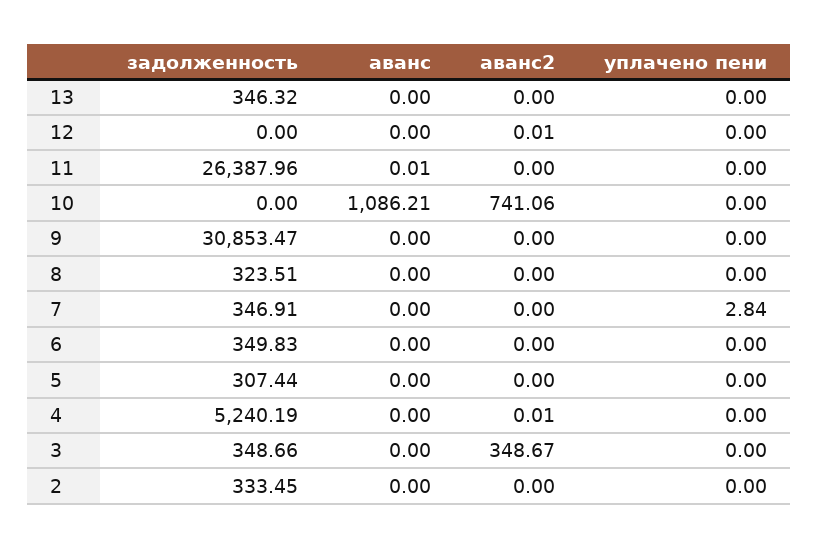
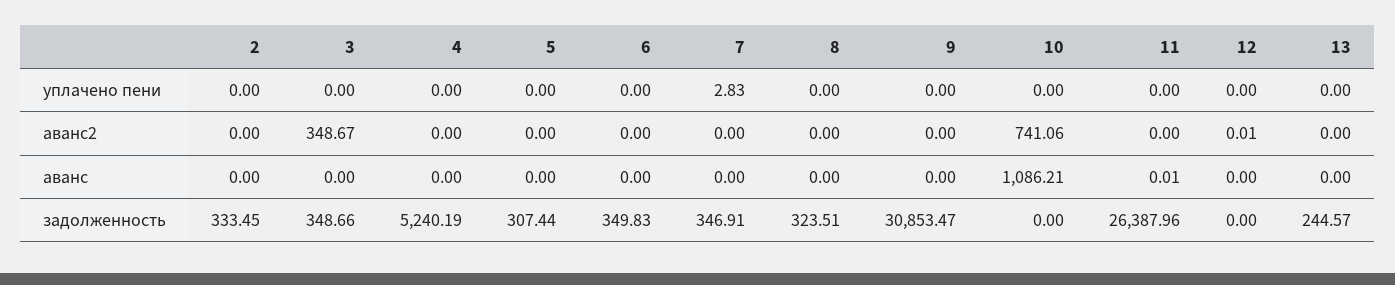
  {
    "задолженность": {
-     "13": 346.32,
+     "13": 244.57,
      "12": 0,
      "11": 26387.96,
      "10": 0,
      "9": 30853.47,
      "8": 323.51,
      "7": 346.91,
      "6": 349.83,
      "5": 307.44,
      "4": 5240.19,
      "3": 348.66,
      "2": 333.45
    },
    "аванс": {
      "13": 0,
      "12": 0,
      "11": 0.01,
      "10": 1086.21,
      "9": 0,
      "8": 0,
      "7": 0,
      "6": 0,
      "5": 0,
      "4": 0,
      "3": 0,
      "2": 0
    },
    "аванс2": {
      "13": 0,
      "12": 0.01,
      "11": 0,
      "10": 741.06,
      "9": 0,
      "8": 0,
      "7": 0,
      "6": 0,
      "5": 0,
-     "4": 0.01,
+     "4": 0,
      "3": 348.67,
      "2": 0
    },
    "уплачено пени": {
      "13": 0,
      "12": 0,
      "11": 0,
      "10": 0,
      "9": 0,
      "8": 0,
-     "7": 2.84,
+     "7": 2.83,
      "6": 0,
      "5": 0,
      "4": 0,
      "3": 0,
      "2": 0
    }
  }

